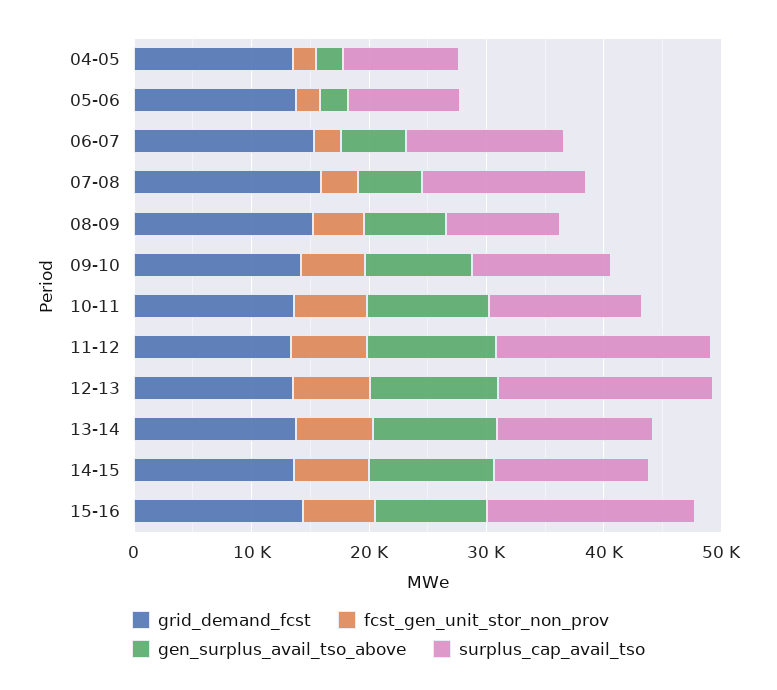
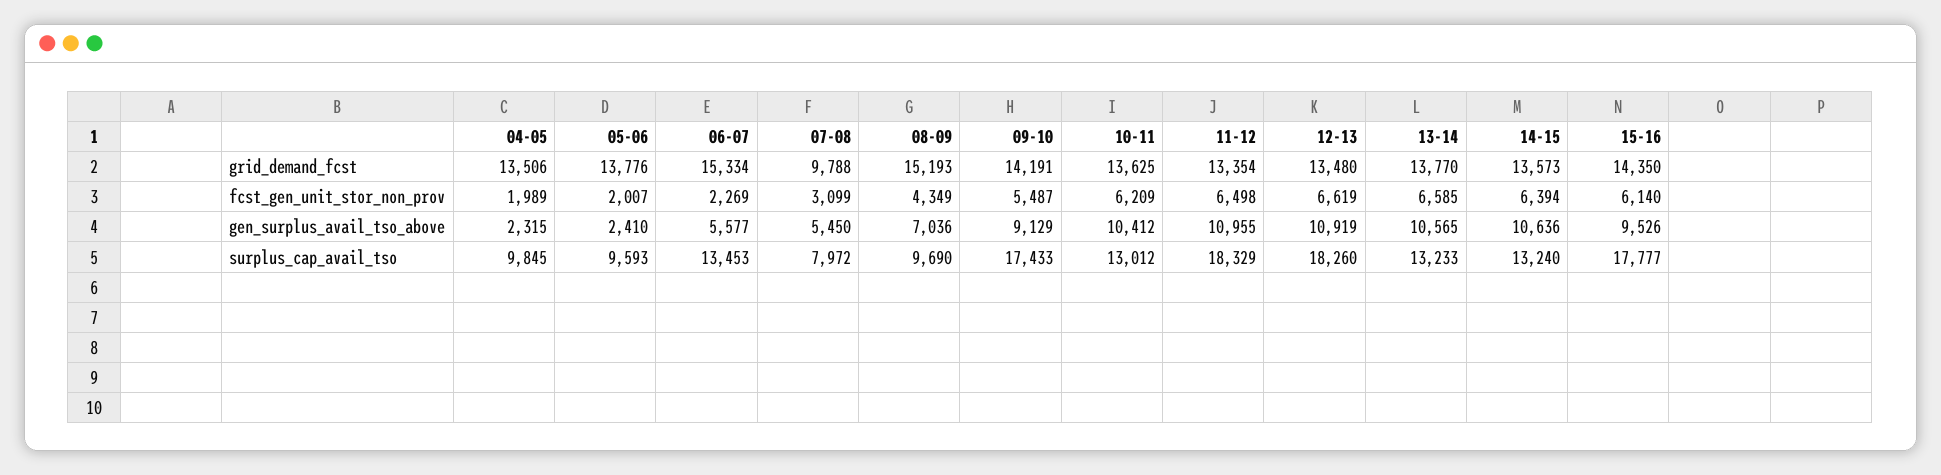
  {
    "grid_demand_fcst": {
      "04-05": 13506,
      "05-06": 13776,
      "06-07": 15334,
-     "07-08": 16000,
+     "07-08": 9788,
      "08-09": 15193,
      "09-10": 14191,
      "10-11": 13625,
      "11-12": 13354,
      "12-13": 13480,
      "13-14": 13770,
      "14-15": 13573,
      "15-16": 14350
    },
    "fcst_gen_unit_stor_non_prov": {
      "04-05": 1989,
      "05-06": 2007,
      "06-07": 2269,
      "07-08": 3099,
      "08-09": 4349,
      "09-10": 5487,
      "10-11": 6209,
      "11-12": 6498,
      "12-13": 6619,
      "13-14": 6585,
      "14-15": 6394,
      "15-16": 6140
    },
    "gen_surplus_avail_tso_above": {
      "04-05": 2315,
      "05-06": 2410,
      "06-07": 5577,
      "07-08": 5450,
      "08-09": 7036,
      "09-10": 9129,
      "10-11": 10412,
      "11-12": 10955,
      "12-13": 10919,
      "13-14": 10565,
      "14-15": 10636,
      "15-16": 9526
    },
    "surplus_cap_avail_tso": {
      "04-05": 9845,
      "05-06": 9593,
      "06-07": 13453,
-     "07-08": 14000,
+     "07-08": 7972,
      "08-09": 9690,
-     "09-10": 12000,
+     "09-10": 17433,
      "10-11": 13012,
      "11-12": 18329,
      "12-13": 18260,
      "13-14": 13233,
      "14-15": 13240,
      "15-16": 17777
    }
  }

